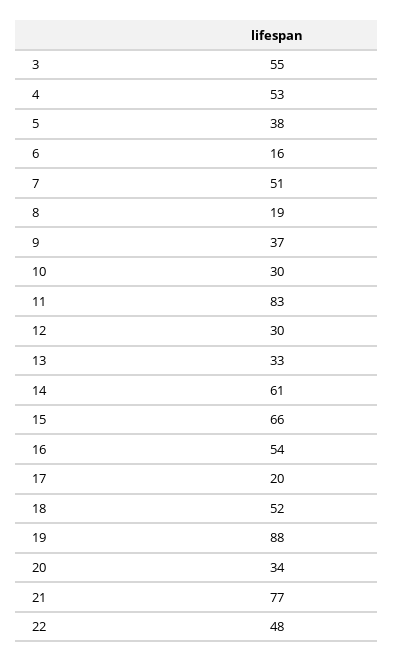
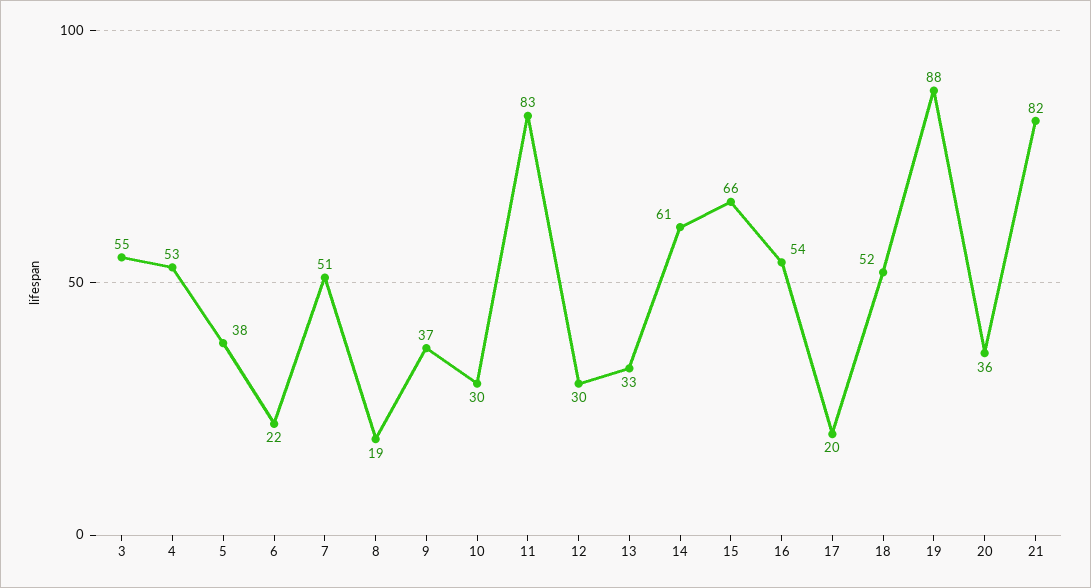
  {
    "3": 55,
    "4": 53,
    "5": 38,
-   "6": 16,
+   "6": 22,
    "7": 51,
    "8": 19,
    "9": 37,
    "10": 30,
    "11": 83,
    "12": 30,
    "13": 33,
    "14": 61,
    "15": 66,
    "16": 54,
    "17": 20,
    "18": 52,
    "19": 88,
-   "20": 34,
+   "20": 36,
-   "21": 77,
+   "21": 82
-   "22": 48
  }

